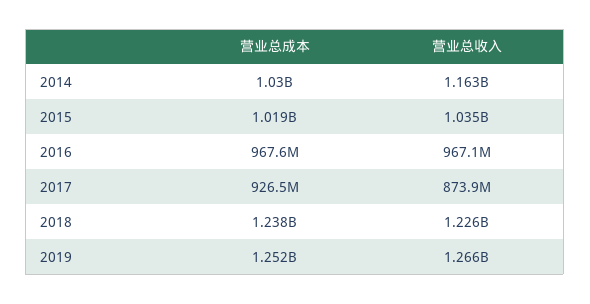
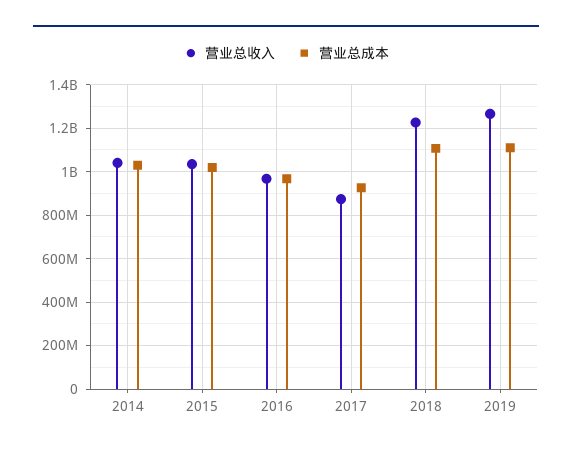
  {
    "营业总成本": {
      "2014": 1030000000,
      "2015": 1019000000,
      "2016": 967600000,
      "2017": 926500000,
-     "2018": 1238000000,
+     "2018": 1100000000,
-     "2019": 1252000000
+     "2019": 1100000000
    },
    "营业总收入": {
-     "2014": 1163000000,
+     "2014": 1050000000,
      "2015": 1035000000,
      "2016": 967100000,
      "2017": 873900000,
      "2018": 1226000000,
      "2019": 1266000000
    }
  }

